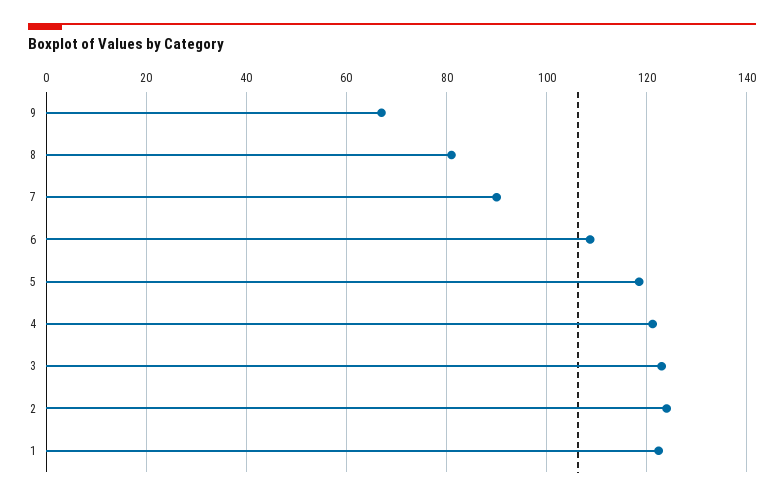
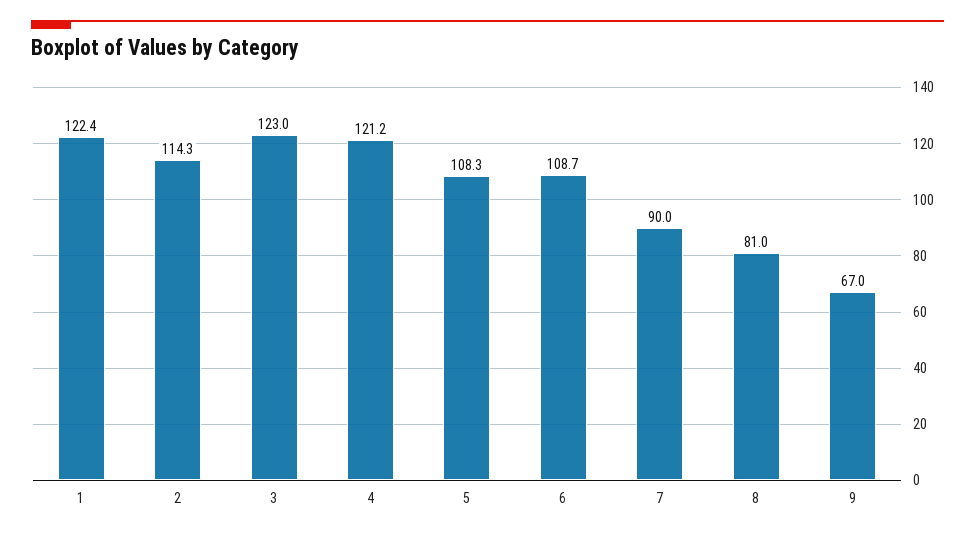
  {
    "9": 67,
    "8": 81,
    "7": 90,
    "6": 108.7,
-   "5": 118,
+   "5": 108.3,
    "4": 121.2,
    "3": 123,
-   "2": 124,
+   "2": 114.3,
    "1": 122.4
  }

